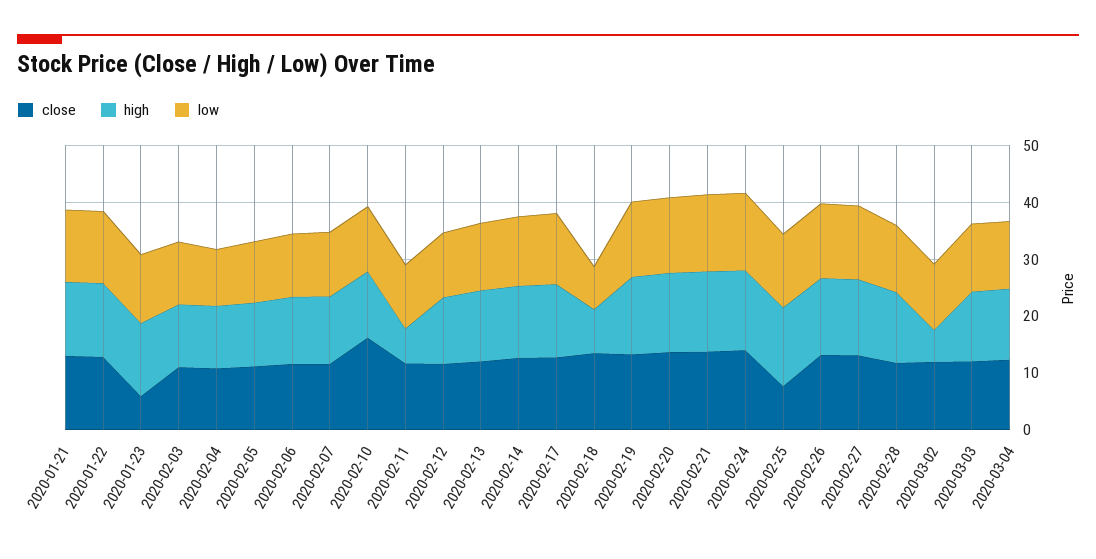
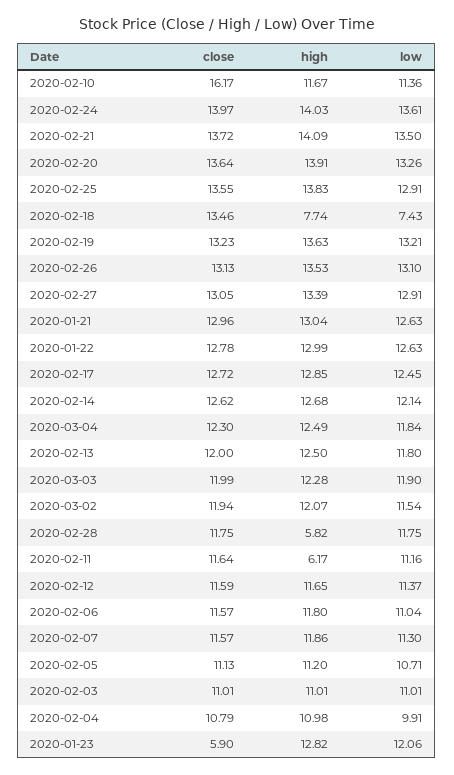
  {
    "close": {
      "2020-01-21": 12.96,
      "2020-01-22": 12.78,
      "2020-01-23": 5.9,
      "2020-02-03": 11.01,
      "2020-02-04": 10.79,
      "2020-02-05": 11.13,
      "2020-02-06": 11.57,
      "2020-02-07": 11.57,
      "2020-02-10": 16.17,
      "2020-02-11": 11.64,
      "2020-02-12": 11.59,
      "2020-02-13": 12,
      "2020-02-14": 12.62,
      "2020-02-17": 12.72,
      "2020-02-18": 13.46,
      "2020-02-19": 13.23,
      "2020-02-20": 13.64,
      "2020-02-21": 13.72,
      "2020-02-24": 13.97,
-     "2020-02-25": 8,
+     "2020-02-25": 13.55,
      "2020-02-26": 13.13,
      "2020-02-27": 13.05,
      "2020-02-28": 11.75,
      "2020-03-02": 11.94,
      "2020-03-03": 11.99,
      "2020-03-04": 12.3
    },
    "high": {
      "2020-01-21": 13.04,
      "2020-01-22": 12.99,
      "2020-01-23": 12.82,
      "2020-02-03": 11.01,
      "2020-02-04": 10.98,
      "2020-02-05": 11.2,
      "2020-02-06": 11.8,
      "2020-02-07": 11.86,
      "2020-02-10": 11.67,
      "2020-02-11": 6.17,
      "2020-02-12": 11.65,
      "2020-02-13": 12.5,
      "2020-02-14": 12.68,
      "2020-02-17": 12.85,
      "2020-02-18": 7.74,
      "2020-02-19": 13.63,
      "2020-02-20": 13.91,
      "2020-02-21": 14.09,
      "2020-02-24": 14.03,
      "2020-02-25": 13.83,
      "2020-02-26": 13.53,
      "2020-02-27": 13.39,
-     "2020-02-28": 12,
+     "2020-02-28": 5.82,
-     "2020-03-02": 6,
+     "2020-03-02": 12.07,
      "2020-03-03": 12.28,
      "2020-03-04": 12.49
    },
    "low": {
      "2020-01-21": 12.63,
      "2020-01-22": 12.63,
      "2020-01-23": 12.06,
      "2020-02-03": 11.01,
      "2020-02-04": 9.91,
      "2020-02-05": 10.71,
      "2020-02-06": 11.04,
      "2020-02-07": 11.3,
      "2020-02-10": 11.36,
      "2020-02-11": 11.16,
      "2020-02-12": 11.37,
      "2020-02-13": 11.8,
      "2020-02-14": 12.14,
      "2020-02-17": 12.45,
      "2020-02-18": 7.43,
      "2020-02-19": 13.21,
      "2020-02-20": 13.26,
      "2020-02-21": 13.5,
      "2020-02-24": 13.61,
      "2020-02-25": 12.91,
      "2020-02-26": 13.1,
      "2020-02-27": 12.91,
      "2020-02-28": 11.75,
      "2020-03-02": 11.54,
      "2020-03-03": 11.9,
      "2020-03-04": 11.84
    }
  }

